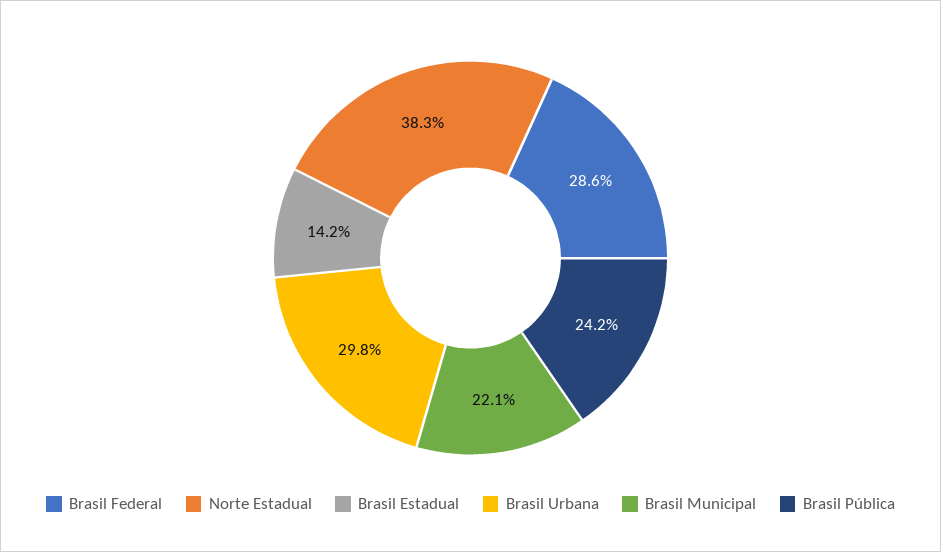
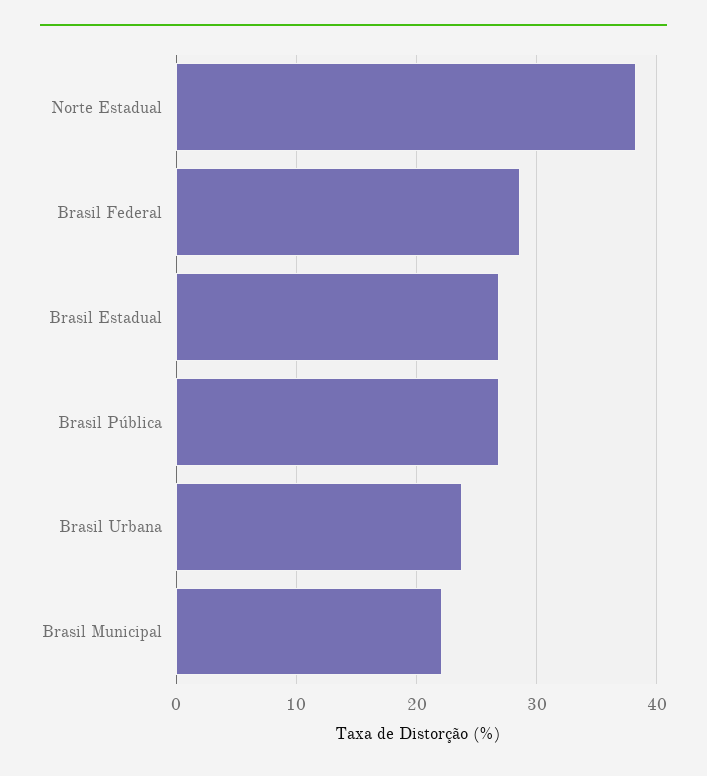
  {
    "Brasil Federal": 28.6,
    "Norte Estadual": 38.3,
-   "Brasil Estadual": 14.2,
+   "Brasil Estadual": 27,
-   "Brasil Urbana": 29.8,
+   "Brasil Urbana": 24,
    "Brasil Municipal": 22.1,
-   "Brasil Pública": 24.2
+   "Brasil Pública": 27
  }

